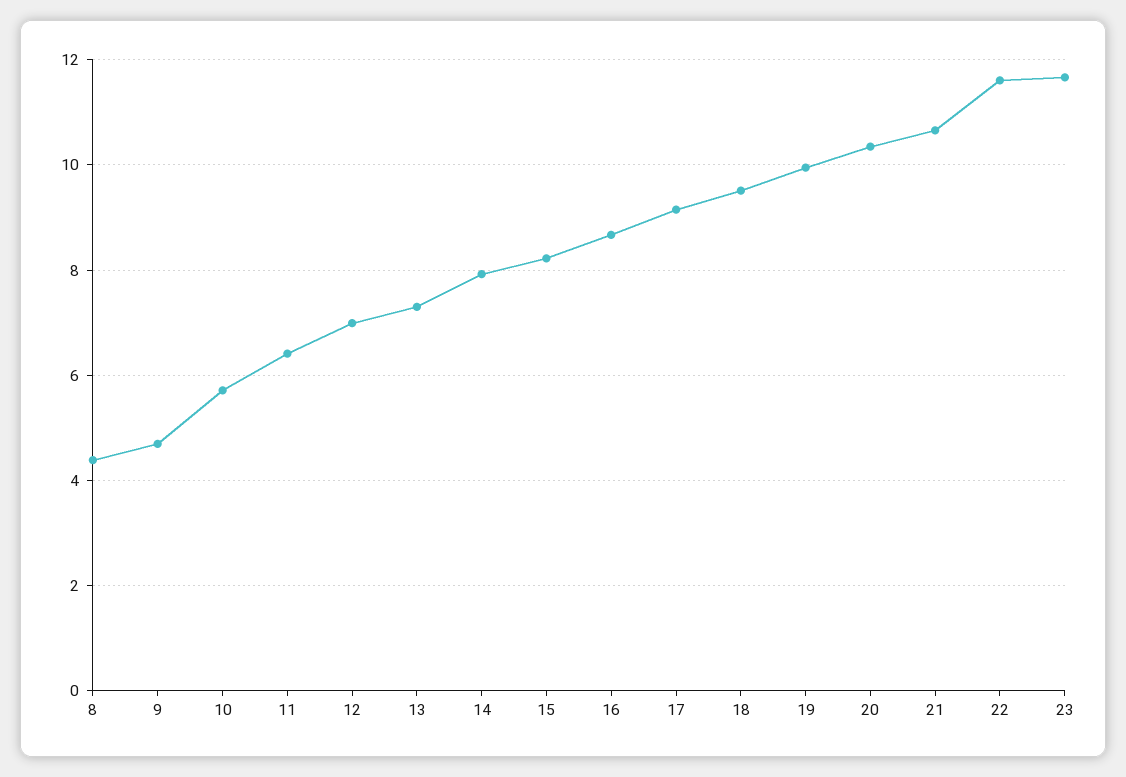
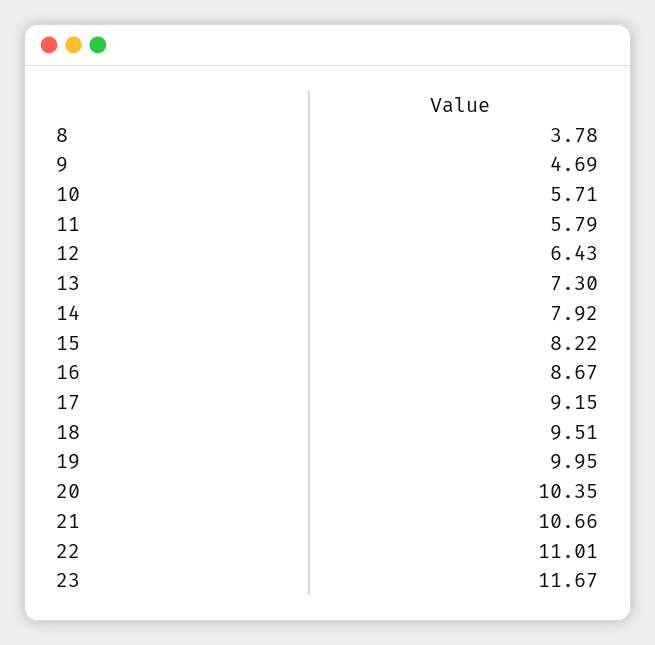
  {
-   "8": 4.4,
+   "8": 3.78,
    "9": 4.69,
    "10": 5.71,
-   "11": 6.4,
+   "11": 5.79,
-   "12": 7,
+   "12": 6.43,
    "13": 7.3,
    "14": 7.92,
    "15": 8.22,
    "16": 8.67,
    "17": 9.15,
    "18": 9.51,
    "19": 9.95,
    "20": 10.35,
    "21": 10.66,
-   "22": 11.6,
+   "22": 11.01,
    "23": 11.67
  }

